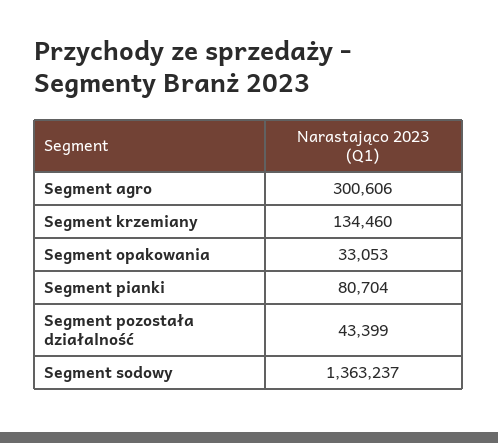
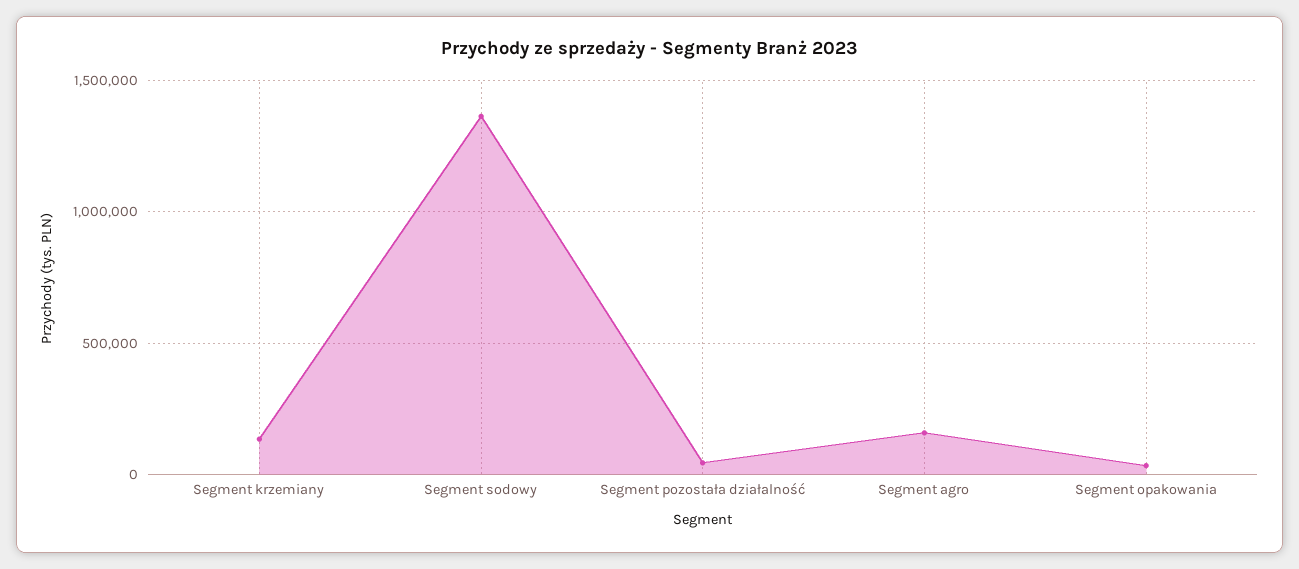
  {
-   "Segment agro": 300606,
+   "Segment agro": 150000,
    "Segment krzemiany": 134460,
    "Segment opakowania": 33053,
-   "Segment pianki": 80704,
    "Segment pozostała działalność": 43399,
    "Segment sodowy": 1363237
  }

